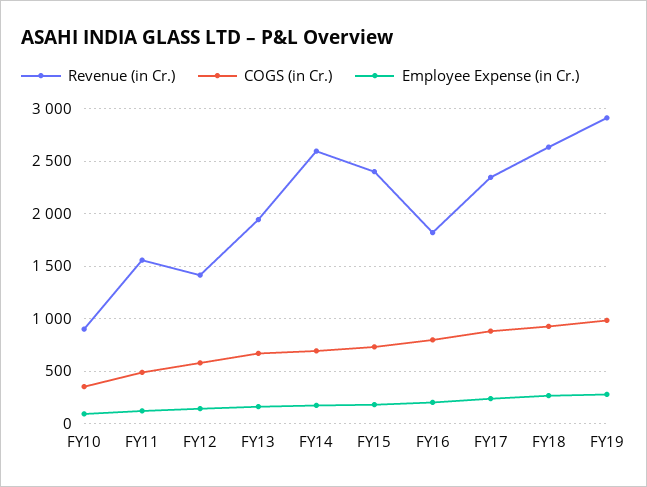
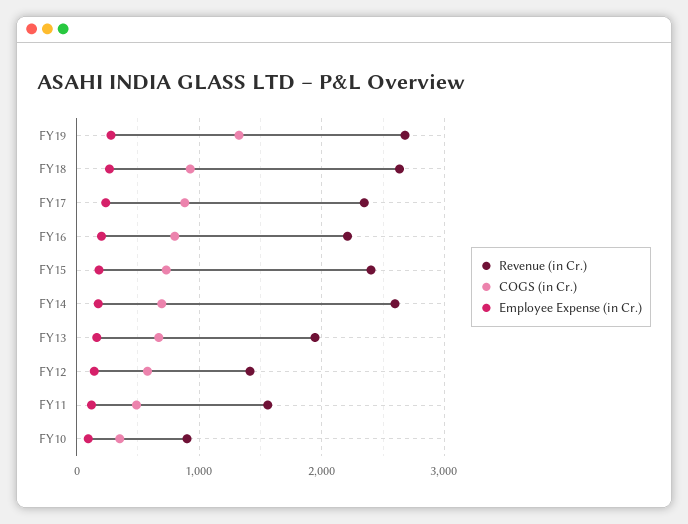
  {
    "Revenue (in Cr.)": {
      "FY10": 900,
      "FY11": 1600,
      "FY12": 1400,
      "FY13": 1900,
      "FY14": 2600,
      "FY15": 2400,
-     "FY16": 1800,
+     "FY16": 2200,
      "FY17": 2300,
      "FY18": 2600,
-     "FY19": 2900
+     "FY19": 2700
    },
    "COGS (in Cr.)": {
      "FY10": 400,
      "FY11": 500,
      "FY12": 600,
      "FY13": 700,
      "FY14": 700,
      "FY15": 700,
      "FY16": 800,
      "FY17": 900,
      "FY18": 900,
-     "FY19": 1000
+     "FY19": 1300
    },
    "Employee Expense (in Cr.)": {
      "FY10": 100,
      "FY11": 100,
      "FY12": 100,
      "FY13": 200,
      "FY14": 200,
      "FY15": 200,
      "FY16": 200,
      "FY17": 200,
      "FY18": 300,
      "FY19": 300
    }
  }

